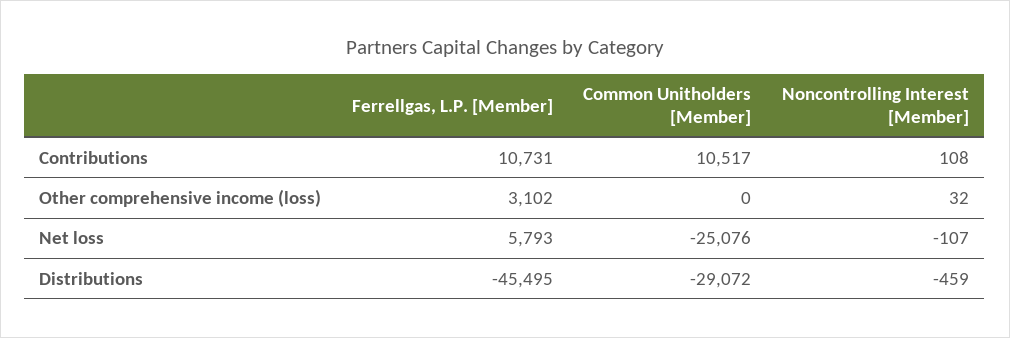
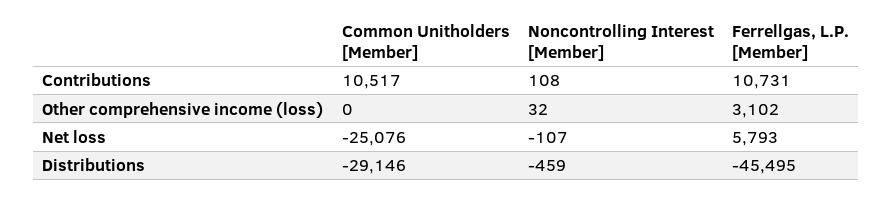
  {
    "Ferrellgas, L.P. [Member]": {
      "Contributions": 10731,
      "Other comprehensive income (loss)": 3102,
      "Net loss": 5793,
      "Distributions": -45495
    },
    "Common Unitholders [Member]": {
      "Contributions": 10517,
      "Other comprehensive income (loss)": 0,
      "Net loss": -25076,
-     "Distributions": -29072
+     "Distributions": -29146
    },
    "Noncontrolling Interest [Member]": {
      "Contributions": 108,
      "Other comprehensive income (loss)": 32,
      "Net loss": -107,
      "Distributions": -459
    }
  }

